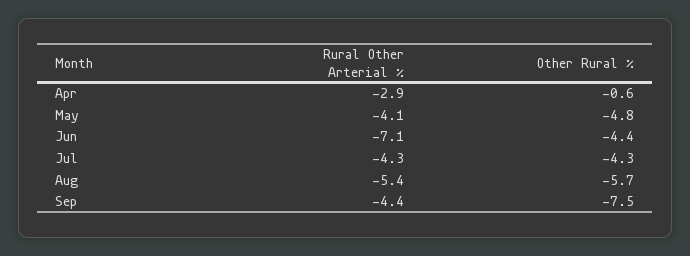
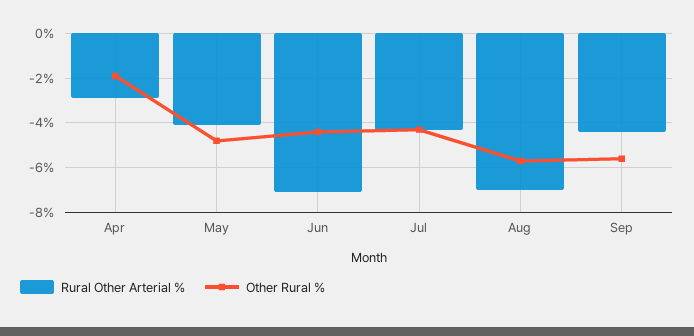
  {
    "Rural Other Arterial %": {
      "Apr": -2.9,
      "May": -4.1,
      "Jun": -7.1,
      "Jul": -4.3,
-     "Aug": -5.4,
+     "Aug": -7,
      "Sep": -4.4
    },
    "Other Rural %": {
-     "Apr": -0.6,
+     "Apr": -2,
      "May": -4.8,
      "Jun": -4.4,
      "Jul": -4.3,
      "Aug": -5.7,
-     "Sep": -7.5
+     "Sep": -5.5
    }
  }

